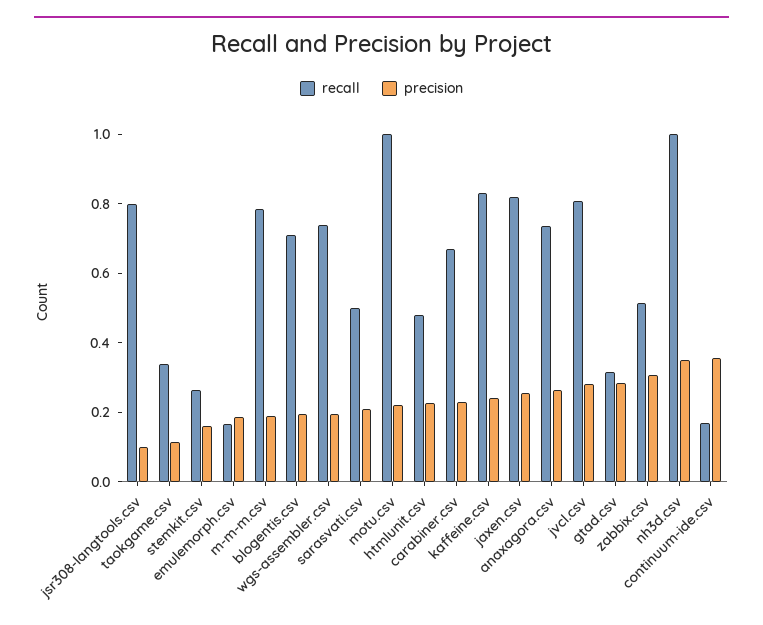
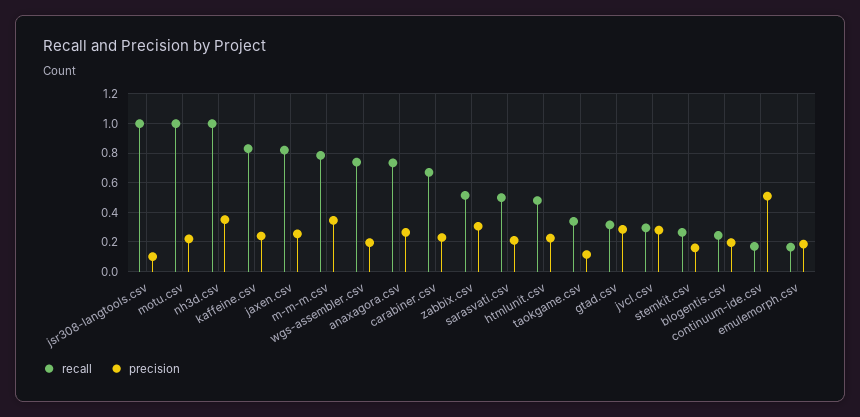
  {
    "recall": {
-     "jsr308-langtools.csv": 0.8,
+     "jsr308-langtools.csv": 1,
      "taokgame.csv": 0.35,
      "stemkit.csv": 0.25,
      "emulemorph.csv": 0.15,
      "m-m-m.csv": 0.8,
-     "blogentis.csv": 0.7,
+     "blogentis.csv": 0.25,
      "wgs-assembler.csv": 0.75,
      "sarasvati.csv": 0.5,
      "motu.csv": 1,
      "htmlunit.csv": 0.5,
      "carabiner.csv": 0.65,
      "kaffeine.csv": 0.85,
      "jaxen.csv": 0.8,
      "anaxagora.csv": 0.75,
-     "jvcl.csv": 0.8,
+     "jvcl.csv": 0.3,
      "gtad.csv": 0.3,
      "zabbix.csv": 0.5,
      "nh3d.csv": 1,
      "continuum-ide.csv": 0.15
    },
    "precision": {
      "jsr308-langtools.csv": 0.1,
      "taokgame.csv": 0.1,
      "stemkit.csv": 0.15,
      "emulemorph.csv": 0.2,
-     "m-m-m.csv": 0.2,
+     "m-m-m.csv": 0.35,
      "blogentis.csv": 0.2,
      "wgs-assembler.csv": 0.2,
      "sarasvati.csv": 0.2,
      "motu.csv": 0.2,
      "htmlunit.csv": 0.25,
      "carabiner.csv": 0.25,
      "kaffeine.csv": 0.25,
      "jaxen.csv": 0.25,
      "anaxagora.csv": 0.25,
      "jvcl.csv": 0.3,
      "gtad.csv": 0.3,
      "zabbix.csv": 0.3,
      "nh3d.csv": 0.35,
-     "continuum-ide.csv": 0.35
+     "continuum-ide.csv": 0.5
    }
  }

